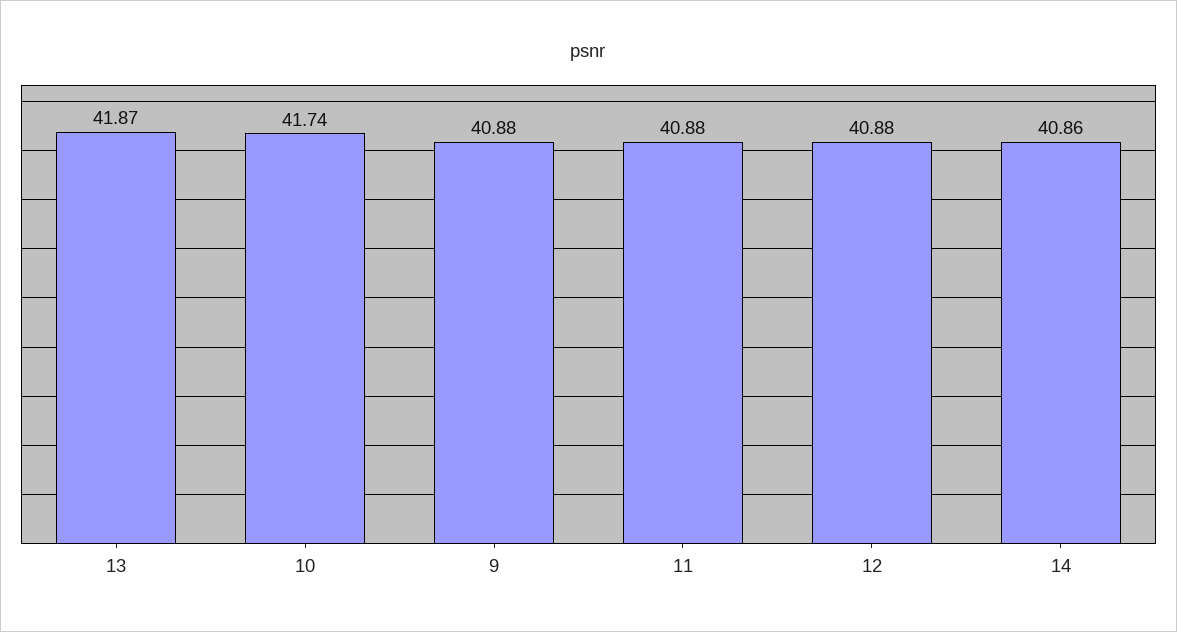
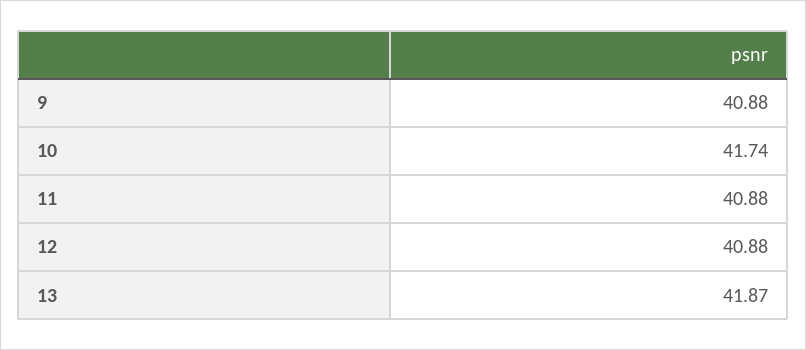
  {
    "13": 41.87,
    "10": 41.74,
    "9": 40.88,
    "11": 40.88,
-   "12": 40.88,
+   "12": 40.88
-   "14": 40.86
  }

